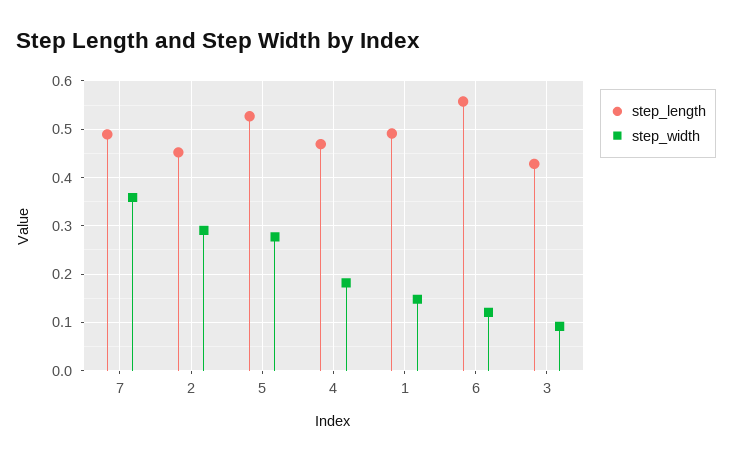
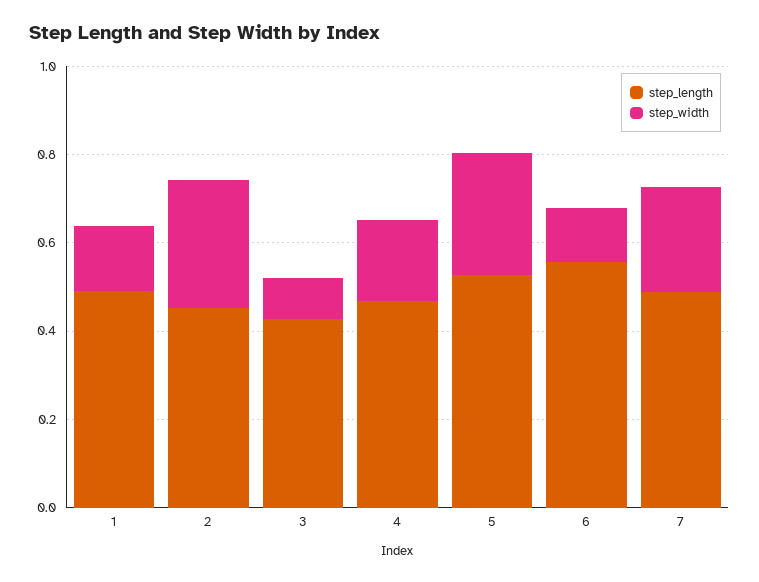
  {
    "step_length": {
      "7": 0.48,
      "2": 0.46,
      "5": 0.52,
      "4": 0.46,
      "1": 0.5,
      "6": 0.56,
      "3": 0.42
    },
    "step_width": {
-     "7": 0.36,
+     "7": 0.25,
      "2": 0.3,
      "5": 0.28,
      "4": 0.18,
      "1": 0.14,
      "6": 0.12,
      "3": 0.1
    }
  }

